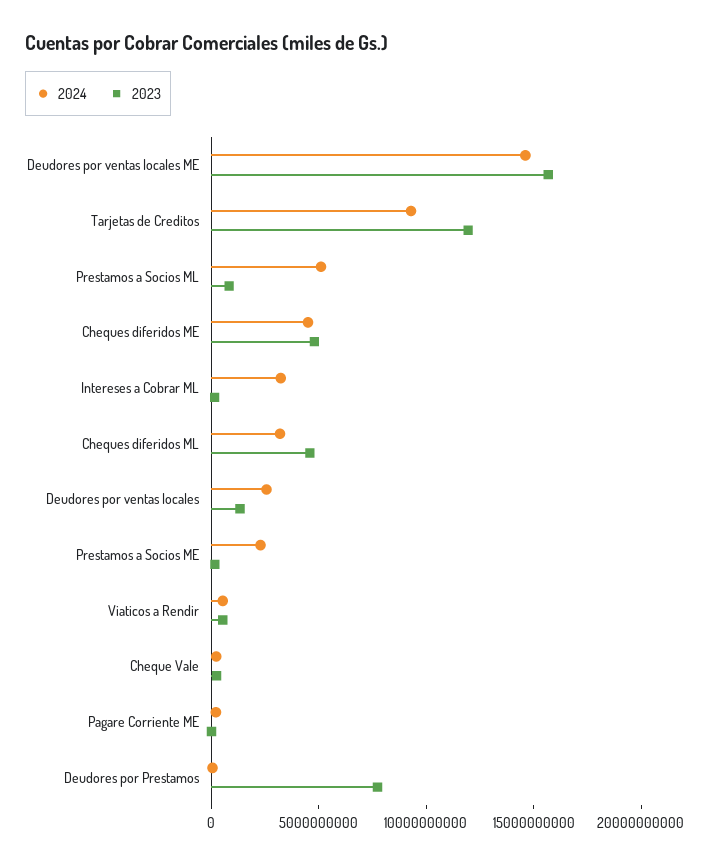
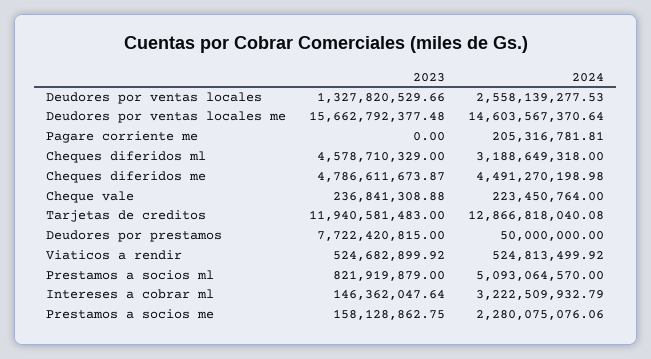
  {
    "2024": {
      "Deudores por ventas locales ME": 14603567370.64,
-     "Tarjetas de Creditos": 9000000000,
+     "Tarjetas de Creditos": 12866818040.08,
      "Prestamos a Socios ML": 5093064570,
      "Cheques diferidos ME": 4491270198.98,
      "Intereses a Cobrar ML": 3222509932.79,
      "Cheques diferidos ML": 3188649318,
      "Deudores por ventas locales": 2558139277.53,
      "Prestamos a Socios ME": 2280075076.06,
      "Viaticos a Rendir": 524813499.92,
      "Cheque Vale": 223450764,
      "Pagare Corriente ME": 205316781.81,
      "Deudores por Prestamos": 50000000
    },
    "2023": {
      "Deudores por ventas locales ME": 15662792377.48,
      "Tarjetas de Creditos": 11940581483,
      "Prestamos a Socios ML": 821919879,
      "Cheques diferidos ME": 4786611673.87,
      "Intereses a Cobrar ML": 146362047.64,
      "Cheques diferidos ML": 4578710329,
      "Deudores por ventas locales": 1327820529.66,
      "Prestamos a Socios ME": 158128862.75,
      "Viaticos a Rendir": 524682899.92,
      "Cheque Vale": 236841308.88,
      "Pagare Corriente ME": 0,
      "Deudores por Prestamos": 7722420815
    }
  }

